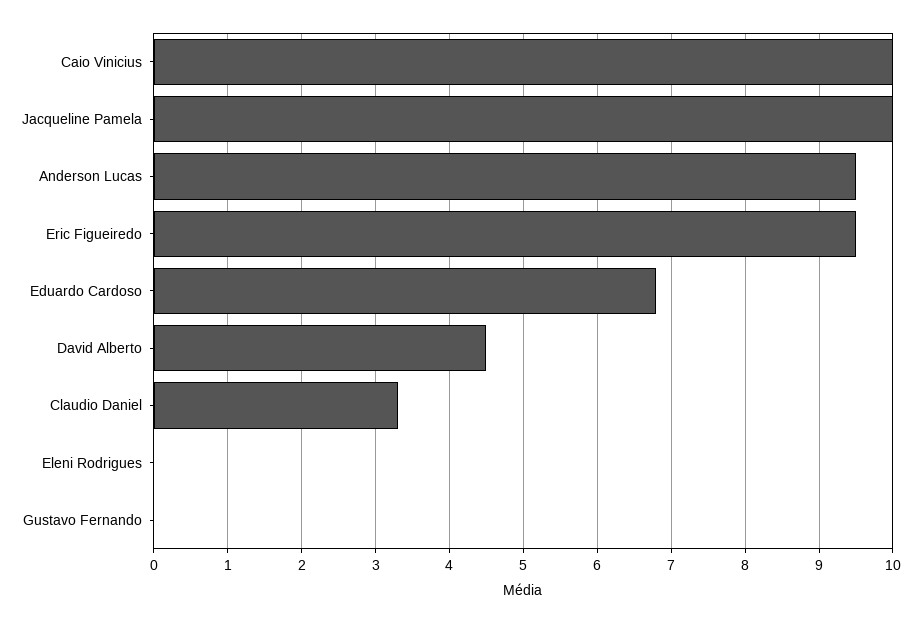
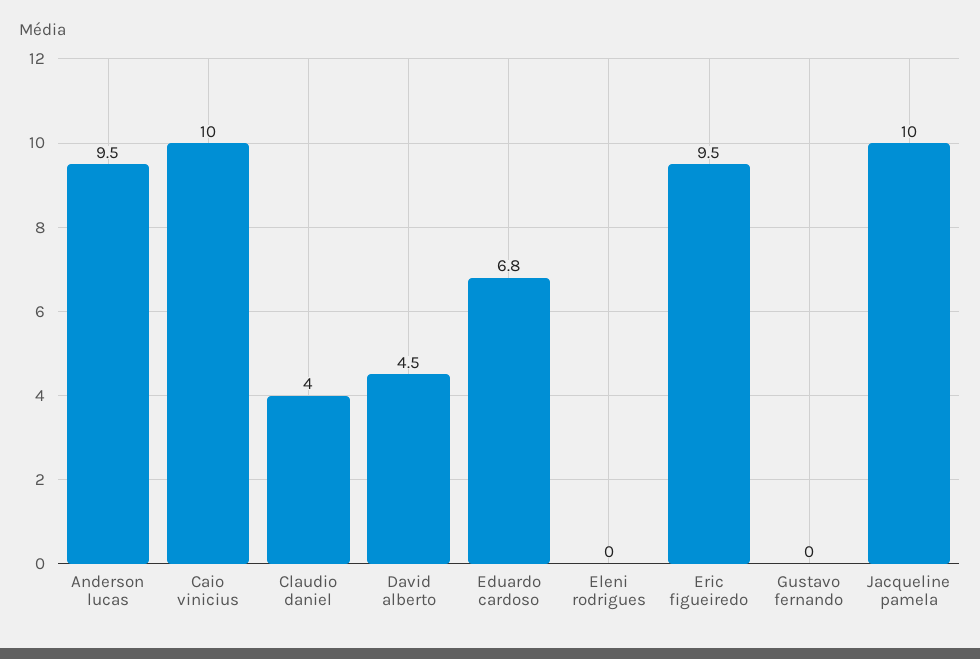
  {
    "Caio Vinicius": 10,
    "Jacqueline Pamela": 10,
    "Anderson Lucas": 9.5,
    "Eric Figueiredo": 9.5,
    "Eduardo Cardoso": 6.8,
    "David Alberto": 4.5,
-   "Claudio Daniel": 3.3,
+   "Claudio Daniel": 4,
    "Eleni Rodrigues": 0,
    "Gustavo Fernando": 0
  }

